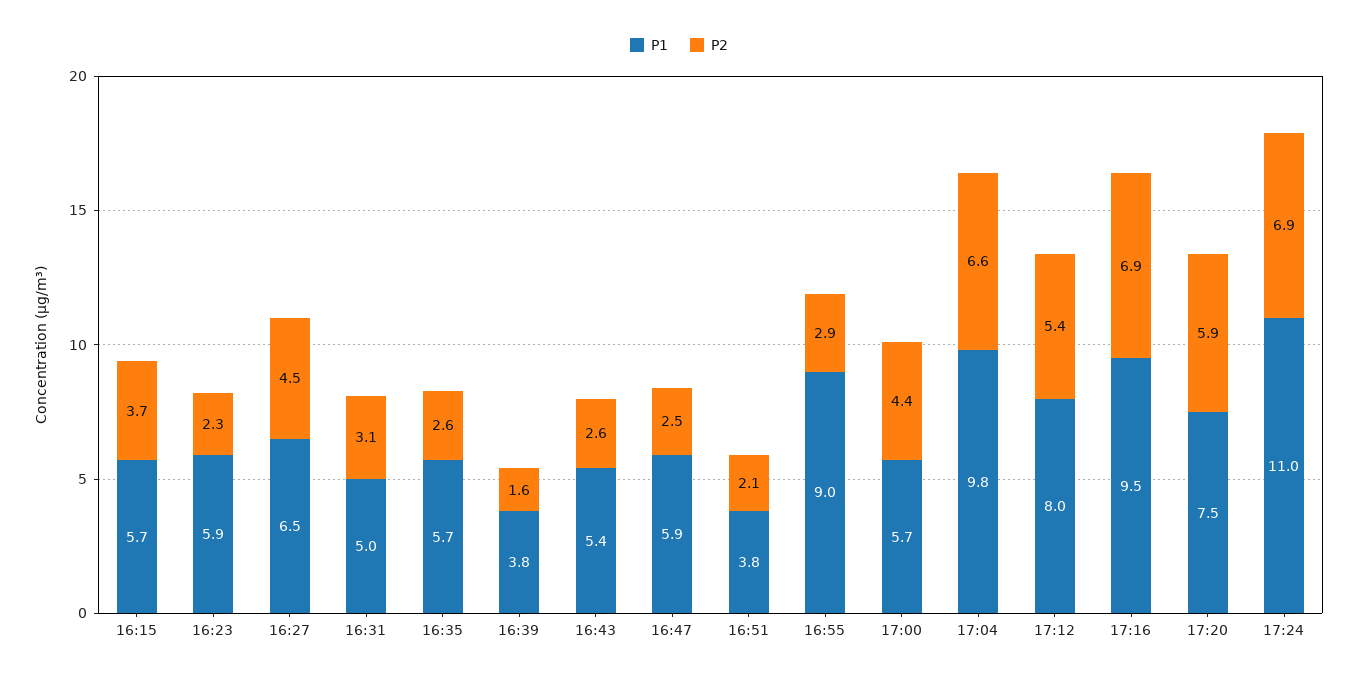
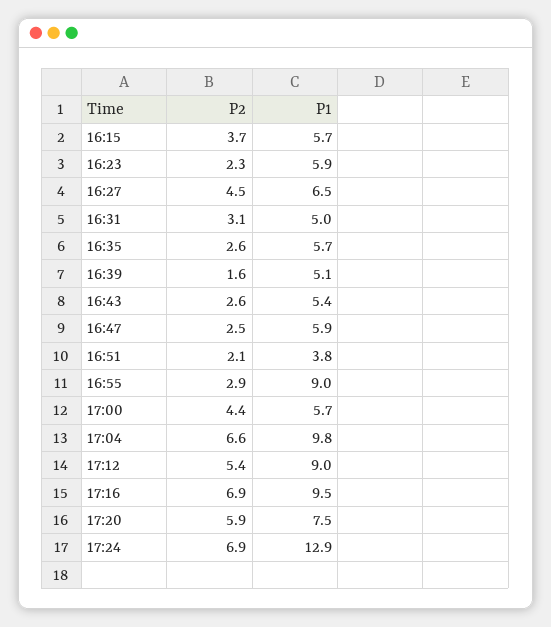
  {
    "P1": {
      "16:15": 5.7,
      "16:23": 5.9,
      "16:27": 6.5,
      "16:31": 5,
      "16:35": 5.7,
-     "16:39": 3.8,
+     "16:39": 5.1,
      "16:43": 5.4,
      "16:47": 5.9,
      "16:51": 3.8,
      "16:55": 9,
      "17:00": 5.7,
      "17:04": 9.8,
-     "17:12": 8,
+     "17:12": 9,
      "17:16": 9.5,
      "17:20": 7.5,
-     "17:24": 11
+     "17:24": 12.9
    },
    "P2": {
      "16:15": 3.7,
      "16:23": 2.3,
      "16:27": 4.5,
      "16:31": 3.1,
      "16:35": 2.6,
      "16:39": 1.6,
      "16:43": 2.6,
      "16:47": 2.5,
      "16:51": 2.1,
      "16:55": 2.9,
      "17:00": 4.4,
      "17:04": 6.6,
      "17:12": 5.4,
      "17:16": 6.9,
      "17:20": 5.9,
      "17:24": 6.9
    }
  }

